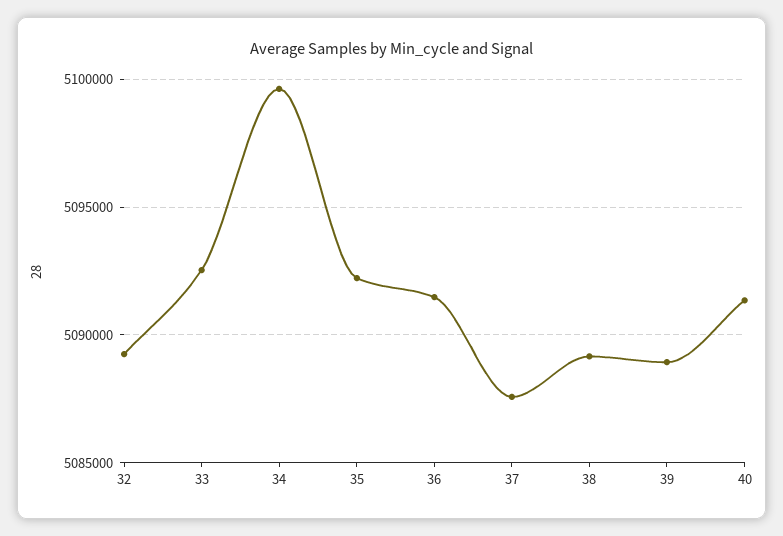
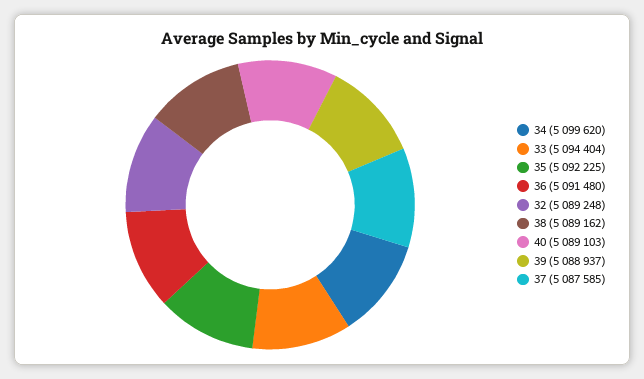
  {
    "32": 5089248,
-   "33": 5092500,
+   "33": 5094404,
    "34": 5099620,
    "35": 5092225,
    "36": 5091480,
    "37": 5087585,
    "38": 5089162,
    "39": 5088937,
-   "40": 5091500
+   "40": 5089103
  }

